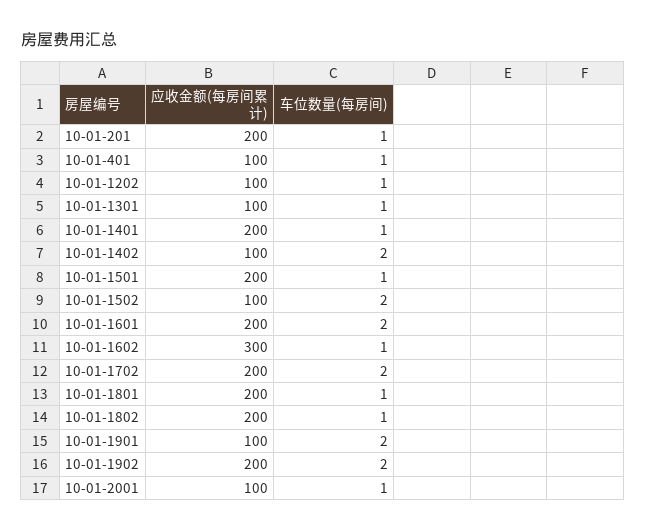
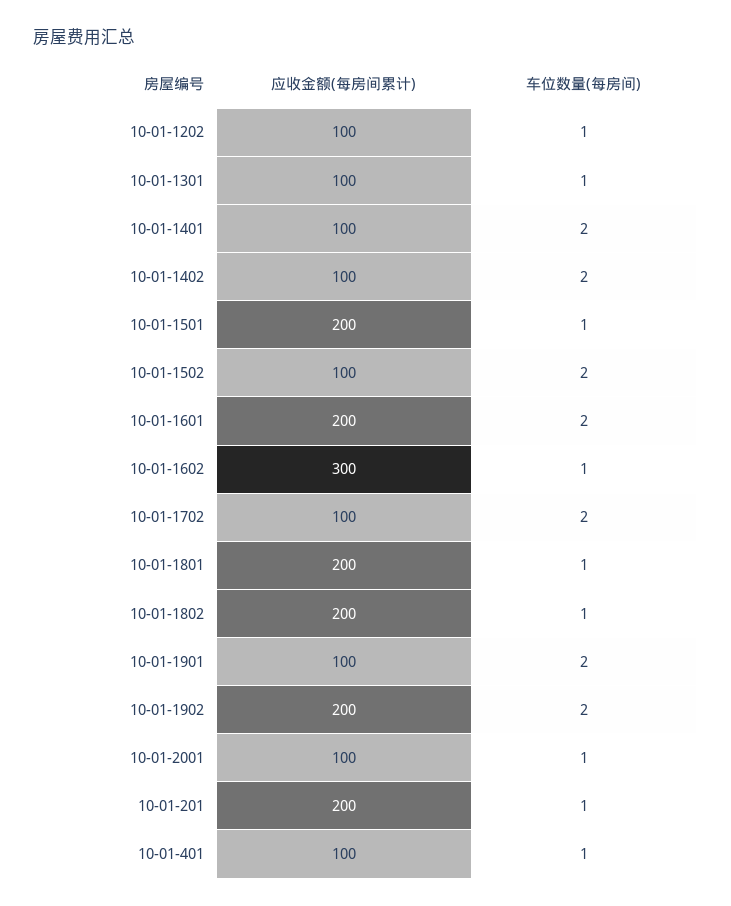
  {
    "应收金额(每房间累计)": {
      "10-01-201": 200,
      "10-01-401": 100,
      "10-01-1202": 100,
      "10-01-1301": 100,
-     "10-01-1401": 200,
+     "10-01-1401": 100,
      "10-01-1402": 100,
      "10-01-1501": 200,
      "10-01-1502": 100,
      "10-01-1601": 200,
      "10-01-1602": 300,
-     "10-01-1702": 200,
+     "10-01-1702": 100,
      "10-01-1801": 200,
      "10-01-1802": 200,
      "10-01-1901": 100,
      "10-01-1902": 200,
      "10-01-2001": 100
    },
    "车位数量(每房间)": {
      "10-01-201": 1,
      "10-01-401": 1,
      "10-01-1202": 1,
      "10-01-1301": 1,
-     "10-01-1401": 1,
+     "10-01-1401": 2,
      "10-01-1402": 2,
      "10-01-1501": 1,
      "10-01-1502": 2,
      "10-01-1601": 2,
      "10-01-1602": 1,
      "10-01-1702": 2,
      "10-01-1801": 1,
      "10-01-1802": 1,
      "10-01-1901": 2,
      "10-01-1902": 2,
      "10-01-2001": 1
    }
  }

